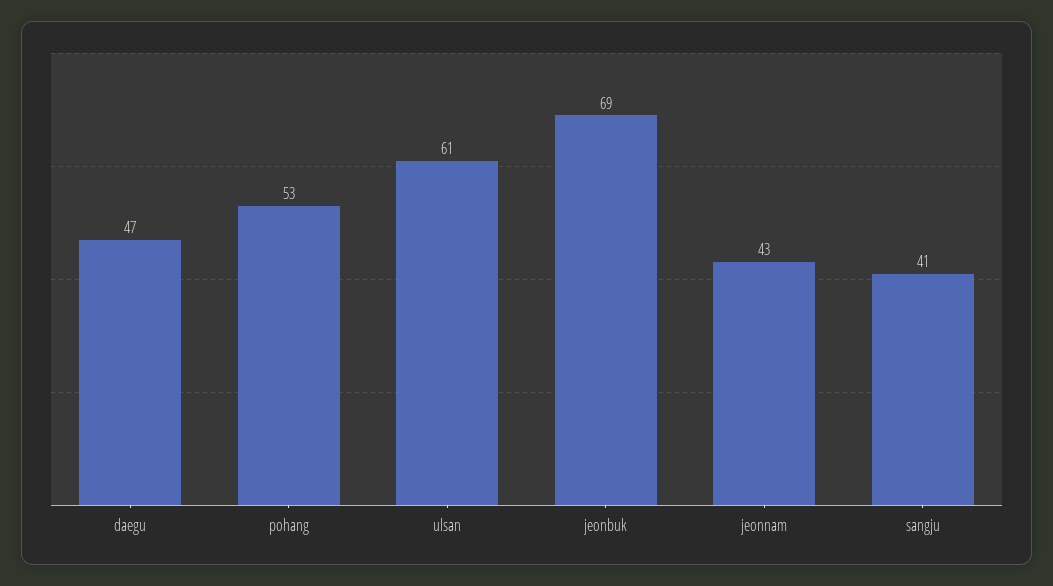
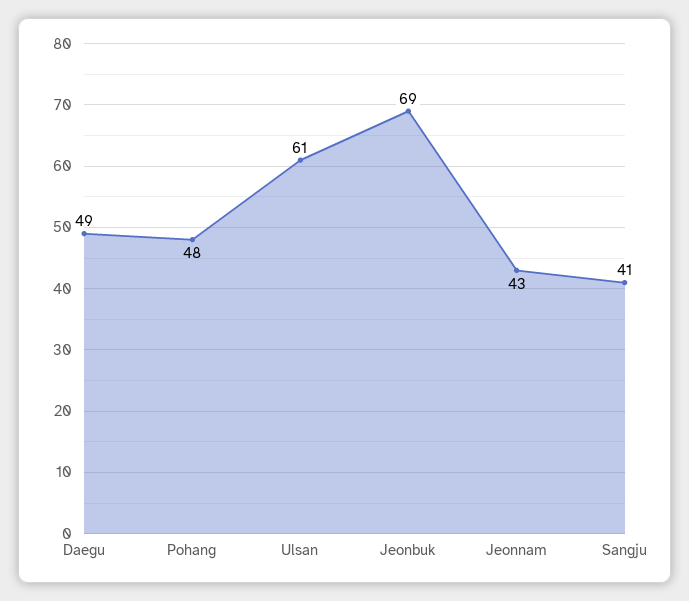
  {
-   "daegu": 47,
+   "daegu": 49,
-   "pohang": 53,
+   "pohang": 48,
    "ulsan": 61,
    "jeonbuk": 69,
    "jeonnam": 43,
    "sangju": 41
  }

